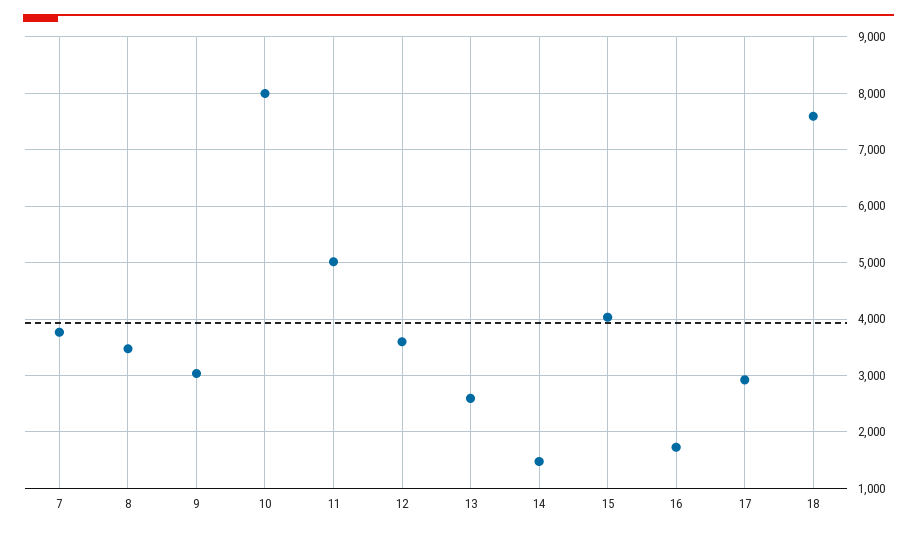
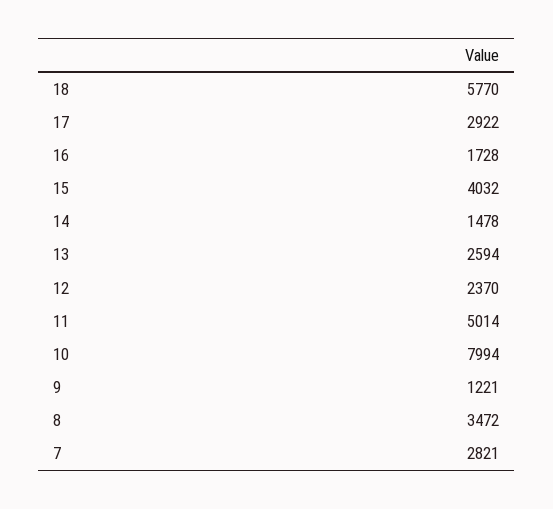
  {
-   "7": 3800,
+   "7": 2821,
    "8": 3472,
-   "9": 3000,
+   "9": 1221,
    "10": 7994,
    "11": 5014,
-   "12": 3600,
+   "12": 2370,
    "13": 2594,
    "14": 1478,
    "15": 4032,
    "16": 1728,
    "17": 2922,
-   "18": 7600
+   "18": 5770
  }

